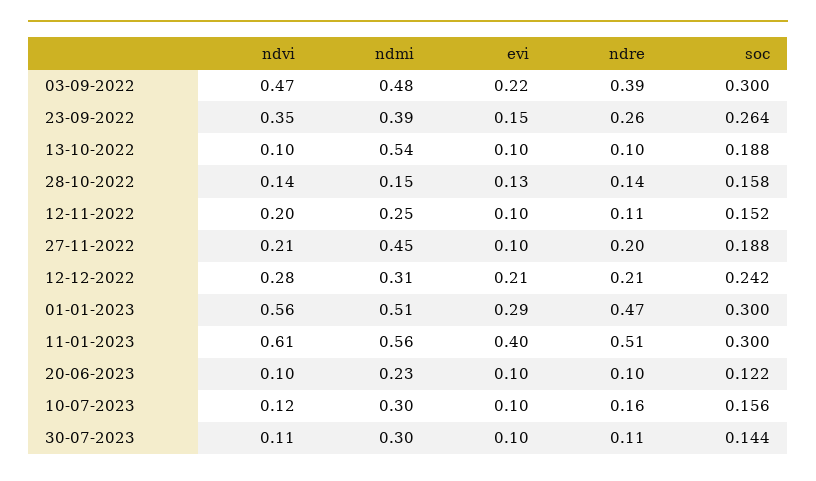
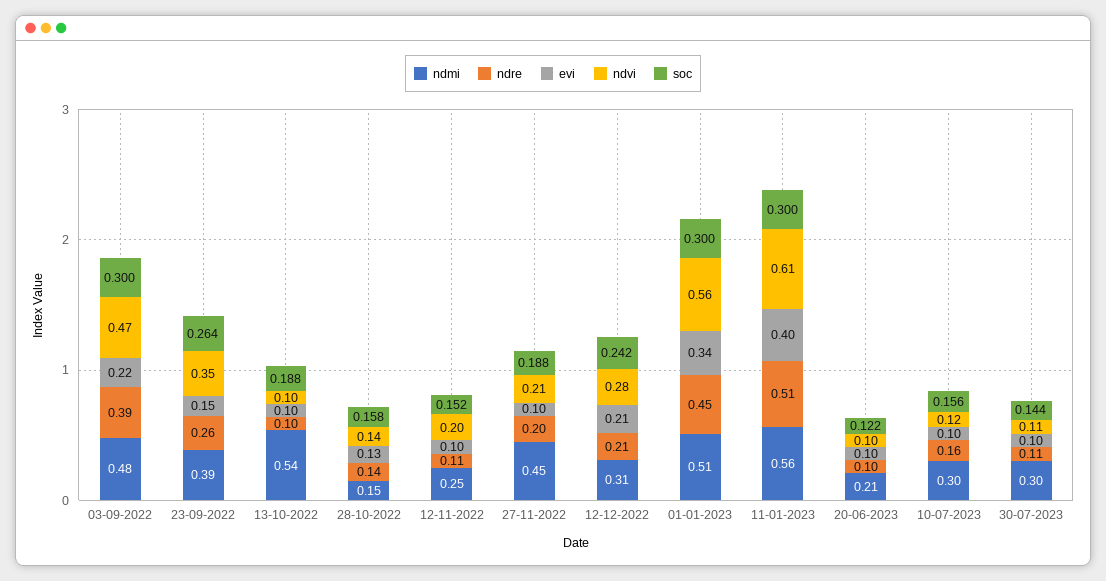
  {
    "ndvi": {
      "03-09-2022": 0.47,
      "23-09-2022": 0.35,
      "13-10-2022": 0.1,
      "28-10-2022": 0.14,
      "12-11-2022": 0.2,
      "27-11-2022": 0.21,
      "12-12-2022": 0.28,
      "01-01-2023": 0.56,
      "11-01-2023": 0.61,
      "20-06-2023": 0.1,
      "10-07-2023": 0.12,
      "30-07-2023": 0.11
    },
    "ndmi": {
      "03-09-2022": 0.48,
      "23-09-2022": 0.39,
      "13-10-2022": 0.54,
      "28-10-2022": 0.15,
      "12-11-2022": 0.25,
      "27-11-2022": 0.45,
      "12-12-2022": 0.31,
      "01-01-2023": 0.51,
      "11-01-2023": 0.56,
-     "20-06-2023": 0.23,
+     "20-06-2023": 0.21,
      "10-07-2023": 0.3,
      "30-07-2023": 0.3
    },
    "evi": {
      "03-09-2022": 0.22,
      "23-09-2022": 0.15,
      "13-10-2022": 0.1,
      "28-10-2022": 0.13,
      "12-11-2022": 0.1,
      "27-11-2022": 0.1,
      "12-12-2022": 0.21,
-     "01-01-2023": 0.29,
+     "01-01-2023": 0.34,
      "11-01-2023": 0.4,
      "20-06-2023": 0.1,
      "10-07-2023": 0.1,
      "30-07-2023": 0.1
    },
    "ndre": {
      "03-09-2022": 0.39,
      "23-09-2022": 0.26,
      "13-10-2022": 0.1,
      "28-10-2022": 0.14,
      "12-11-2022": 0.11,
      "27-11-2022": 0.2,
      "12-12-2022": 0.21,
-     "01-01-2023": 0.47,
+     "01-01-2023": 0.45,
      "11-01-2023": 0.51,
      "20-06-2023": 0.1,
      "10-07-2023": 0.16,
      "30-07-2023": 0.11
    },
    "soc": {
      "03-09-2022": 0.3,
      "23-09-2022": 0.264,
      "13-10-2022": 0.188,
      "28-10-2022": 0.158,
      "12-11-2022": 0.152,
      "27-11-2022": 0.188,
      "12-12-2022": 0.242,
      "01-01-2023": 0.3,
      "11-01-2023": 0.3,
      "20-06-2023": 0.122,
      "10-07-2023": 0.156,
      "30-07-2023": 0.144
    }
  }

